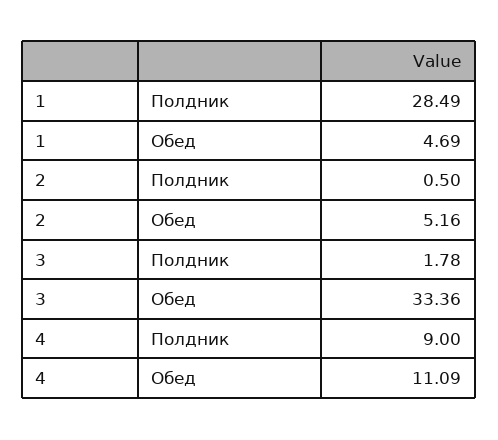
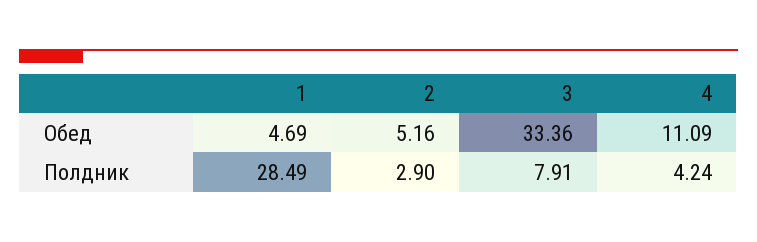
  {
    "1": {
      "Полдник": 28.49,
      "Обед": 4.69
    },
    "2": {
-     "Полдник": 0.5,
+     "Полдник": 2.9,
      "Обед": 5.16
    },
    "3": {
-     "Полдник": 1.78,
+     "Полдник": 7.91,
      "Обед": 33.36
    },
    "4": {
-     "Полдник": 9,
+     "Полдник": 4.24,
      "Обед": 11.09
    }
  }

